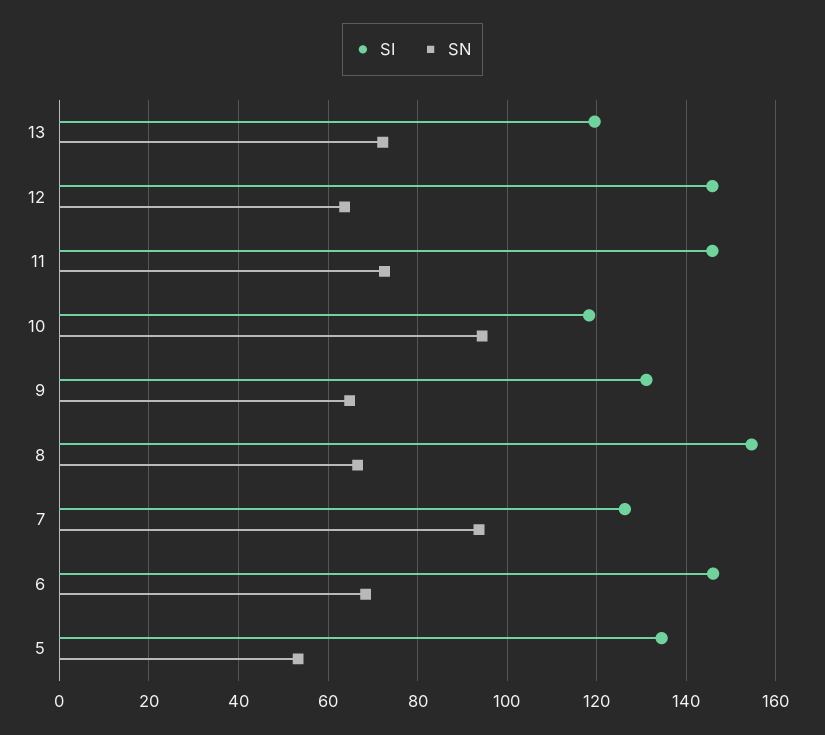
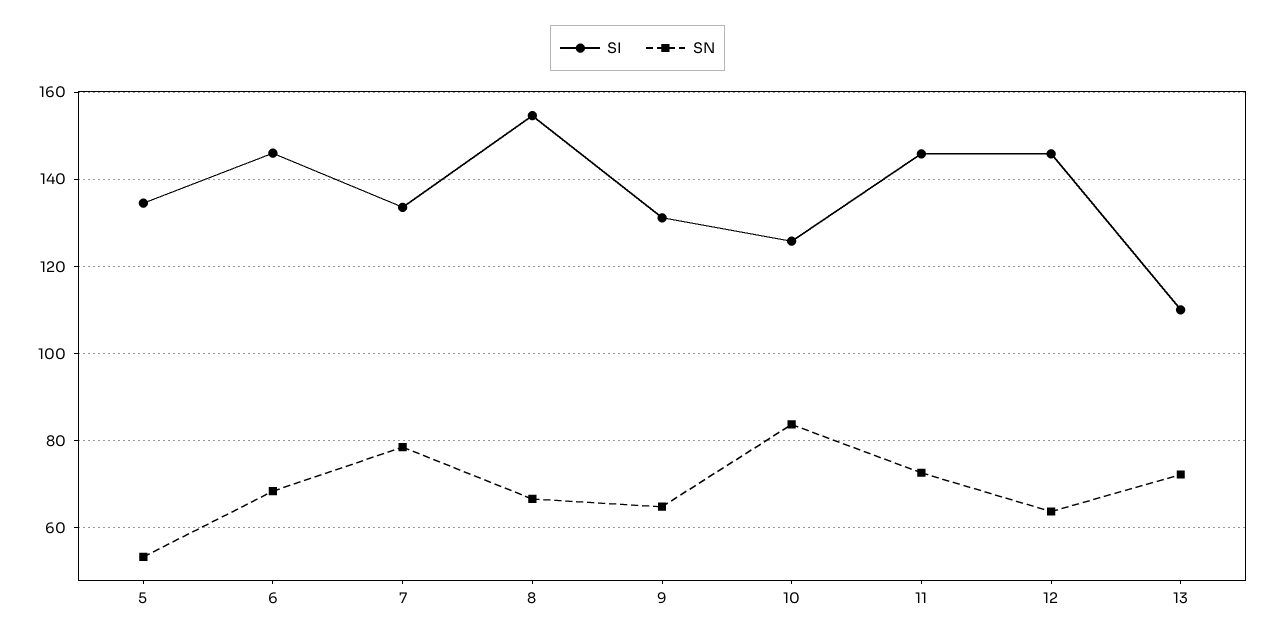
  {
    "SI": {
-     "13": 120,
+     "13": 110,
      "12": 146,
      "11": 146,
-     "10": 118,
+     "10": 126,
      "9": 132,
      "8": 154,
-     "7": 126,
+     "7": 134,
      "6": 146,
      "5": 134
    },
    "SN": {
      "13": 72,
      "12": 64,
      "11": 72,
-     "10": 94,
+     "10": 84,
      "9": 64,
      "8": 66,
-     "7": 94,
+     "7": 78,
      "6": 68,
      "5": 54
    }
  }

